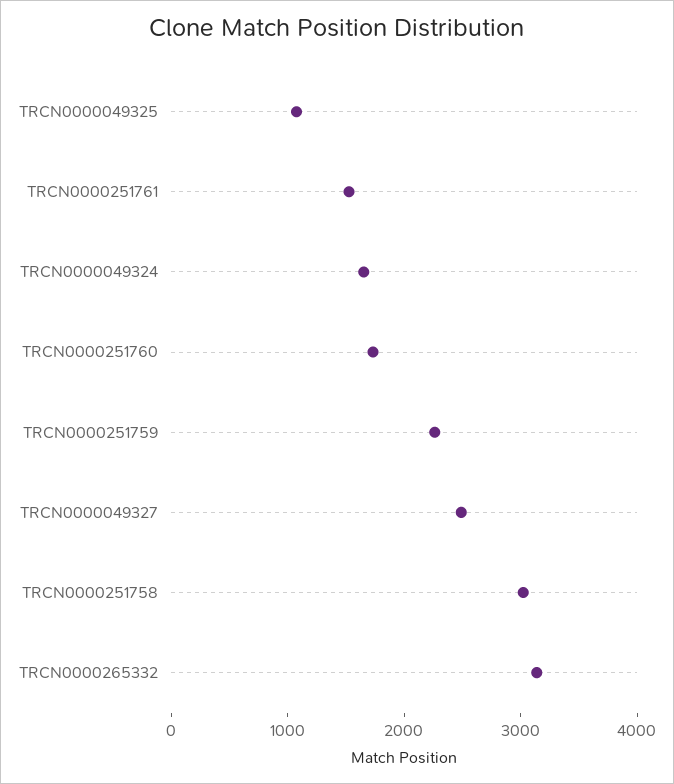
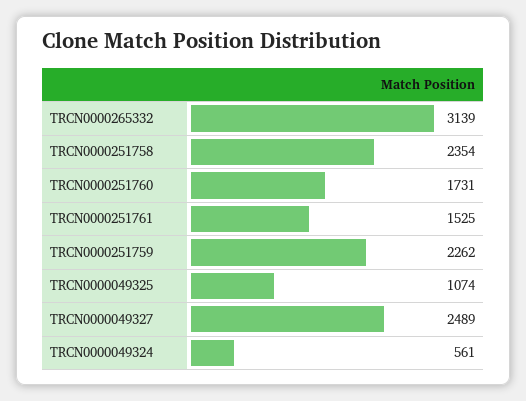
  {
    "TRCN0000049325": 1074,
    "TRCN0000251761": 1525,
-   "TRCN0000049324": 1600,
+   "TRCN0000049324": 561,
    "TRCN0000251760": 1731,
    "TRCN0000251759": 2262,
    "TRCN0000049327": 2489,
-   "TRCN0000251758": 3000,
+   "TRCN0000251758": 2354,
    "TRCN0000265332": 3139
  }

